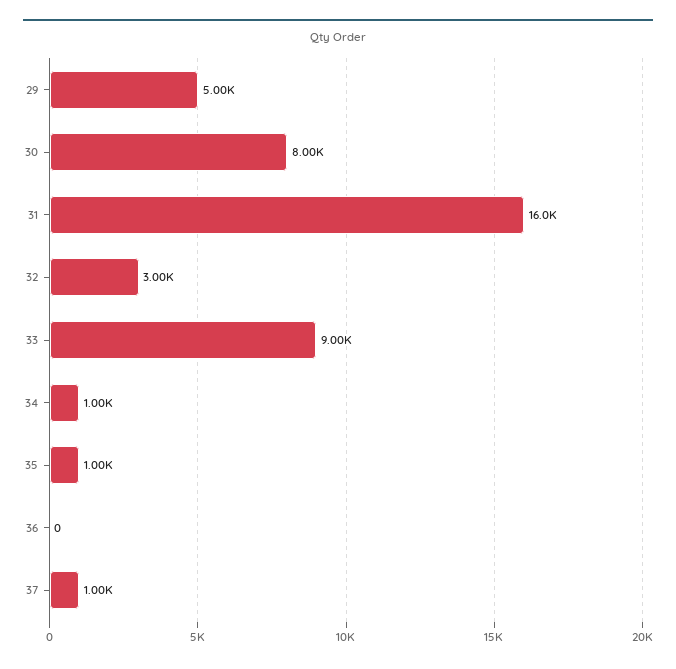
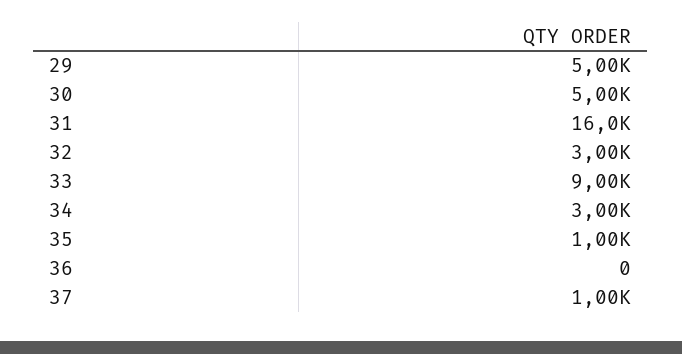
  {
    "29": 5000,
-   "30": 8000,
+   "30": 5000,
    "31": 16000,
    "32": 3000,
    "33": 9000,
-   "34": 1000,
+   "34": 3000,
    "35": 1000,
    "36": 0,
    "37": 1000
  }

